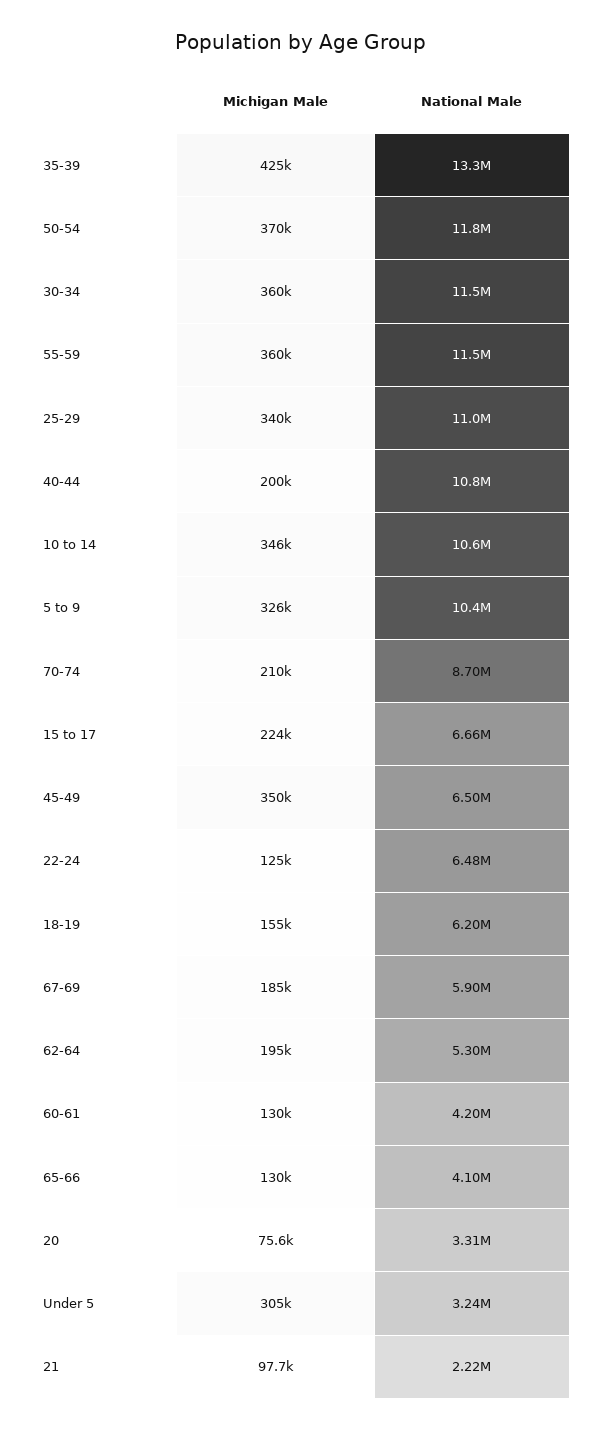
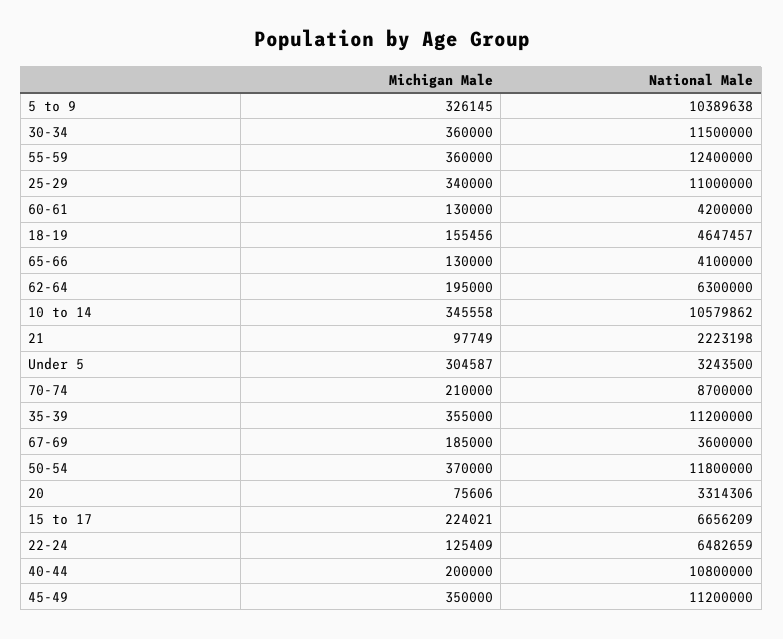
  {
    "Michigan Male": {
-     "35-39": 425000,
+     "35-39": 355000,
      "50-54": 370000,
      "30-34": 360000,
      "55-59": 360000,
      "25-29": 340000,
      "40-44": 200000,
      "10 to 14": 345558,
      "5 to 9": 326145,
      "70-74": 210000,
      "15 to 17": 224021,
      "45-49": 350000,
      "22-24": 125409,
      "18-19": 155456,
      "67-69": 185000,
      "62-64": 195000,
      "60-61": 130000,
      "65-66": 130000,
      "20": 75606,
      "Under 5": 304587,
      "21": 97749
    },
    "National Male": {
-     "35-39": 13300000,
+     "35-39": 11200000,
      "50-54": 11800000,
      "30-34": 11500000,
-     "55-59": 11500000,
+     "55-59": 12400000,
      "25-29": 11000000,
      "40-44": 10800000,
      "10 to 14": 10579862,
      "5 to 9": 10389638,
      "70-74": 8700000,
      "15 to 17": 6656209,
-     "45-49": 6500000,
+     "45-49": 11200000,
      "22-24": 6482659,
-     "18-19": 6200000,
+     "18-19": 4647457,
-     "67-69": 5900000,
+     "67-69": 3600000,
-     "62-64": 5300000,
+     "62-64": 6300000,
      "60-61": 4200000,
      "65-66": 4100000,
      "20": 3314306,
      "Under 5": 3243500,
      "21": 2223198
    }
  }

